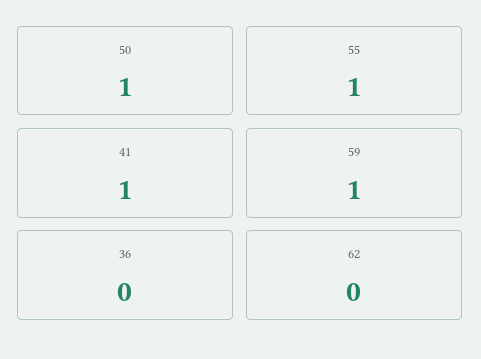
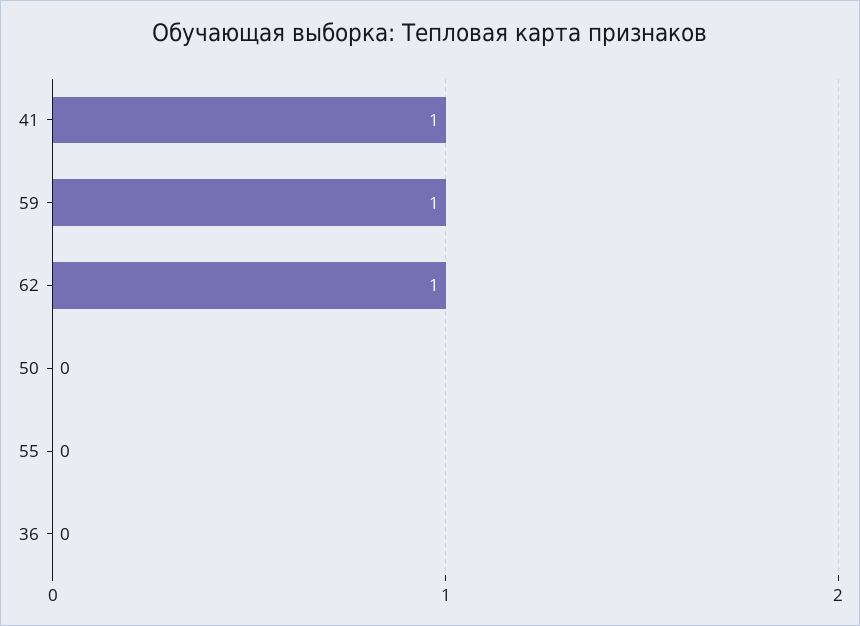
  {
-   "50": 1,
+   "50": 0,
-   "55": 1,
+   "55": 0,
    "41": 1,
    "59": 1,
    "36": 0,
-   "62": 0
+   "62": 1
  }

